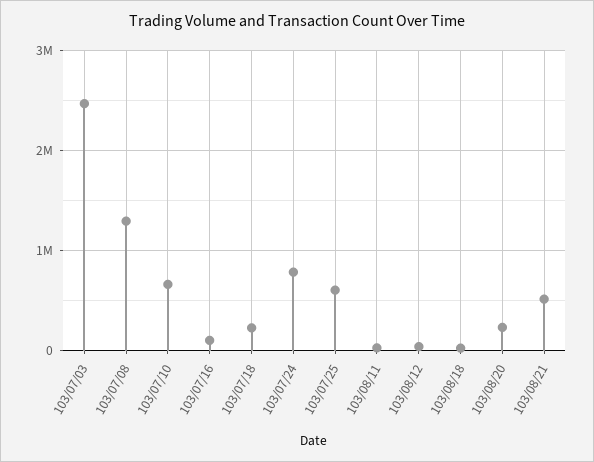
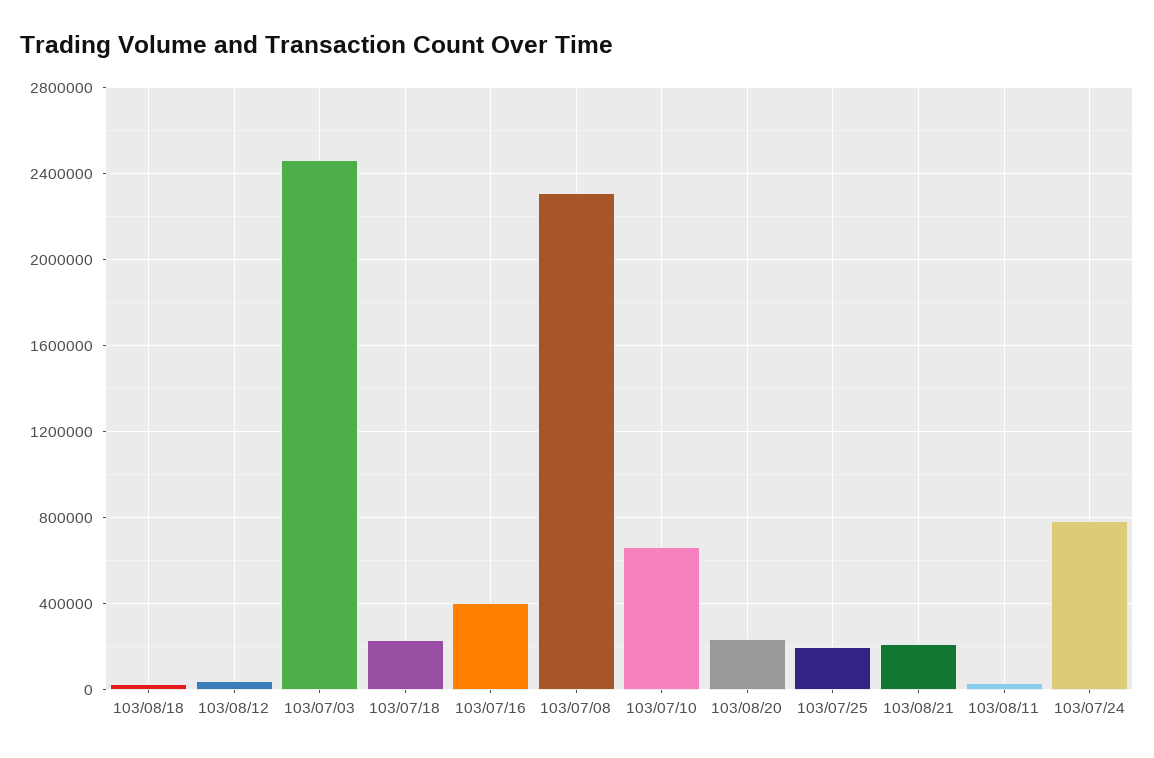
  {
    "103/07/03": 2450000,
-   "103/07/08": 1300000,
+   "103/07/08": 2300000,
    "103/07/10": 650000,
-   "103/07/16": 100000,
+   "103/07/16": 400000,
    "103/07/18": 250000,
    "103/07/24": 800000,
-   "103/07/25": 600000,
+   "103/07/25": 200000,
    "103/08/11": 50000,
    "103/08/12": 50000,
    "103/08/18": 50000,
    "103/08/20": 250000,
-   "103/08/21": 500000
+   "103/08/21": 200000
  }

